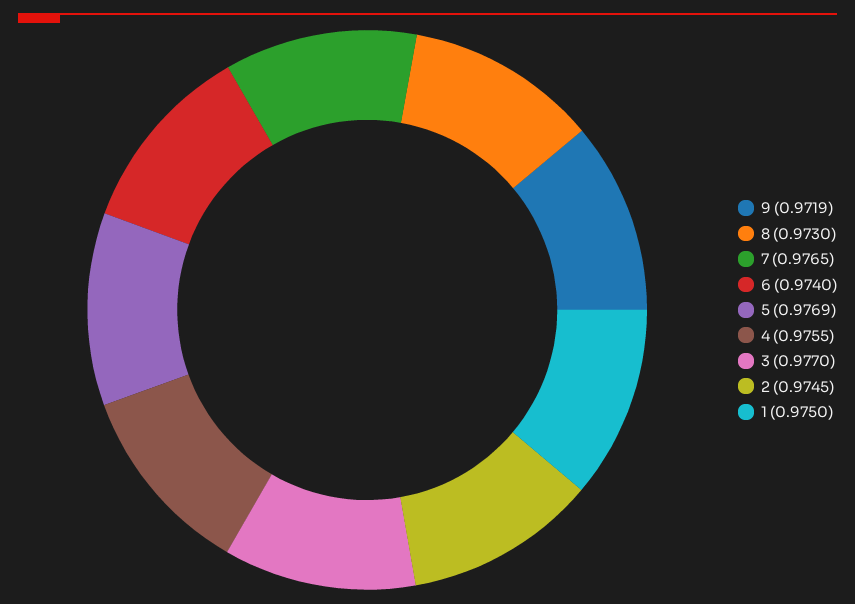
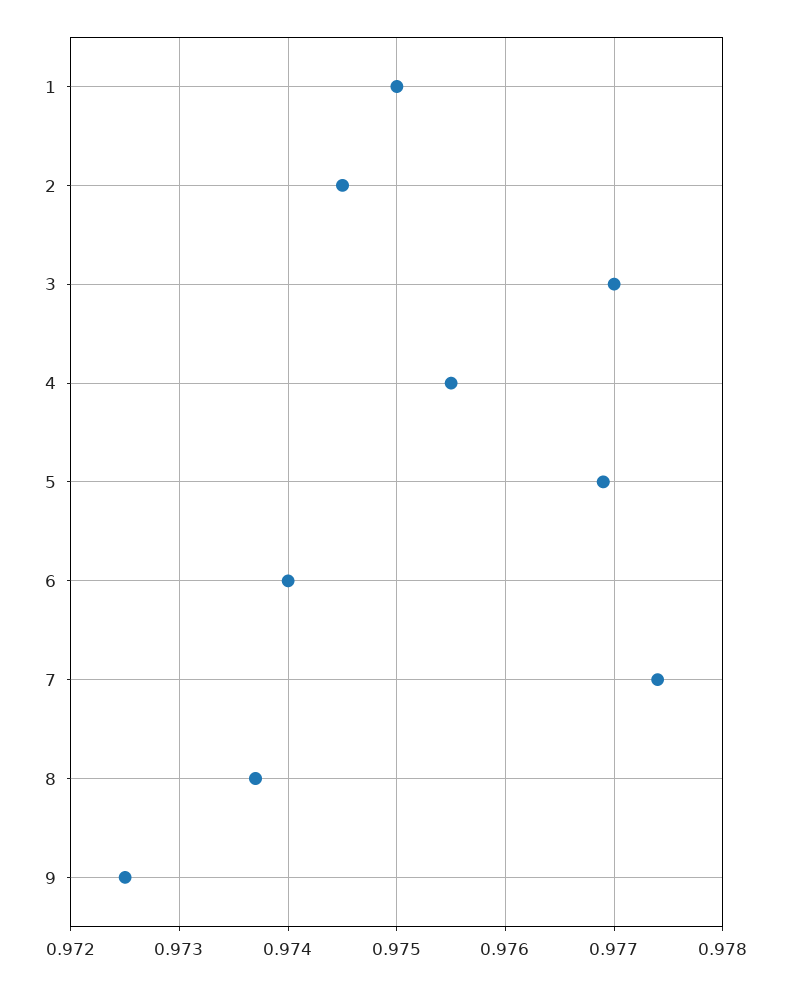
  {
-   "9": 0.9719,
+   "9": 0.9725,
-   "8": 0.973,
+   "8": 0.9737,
-   "7": 0.9765,
+   "7": 0.9774,
    "6": 0.974,
    "5": 0.9769,
    "4": 0.9755,
    "3": 0.977,
    "2": 0.9745,
    "1": 0.975
  }

